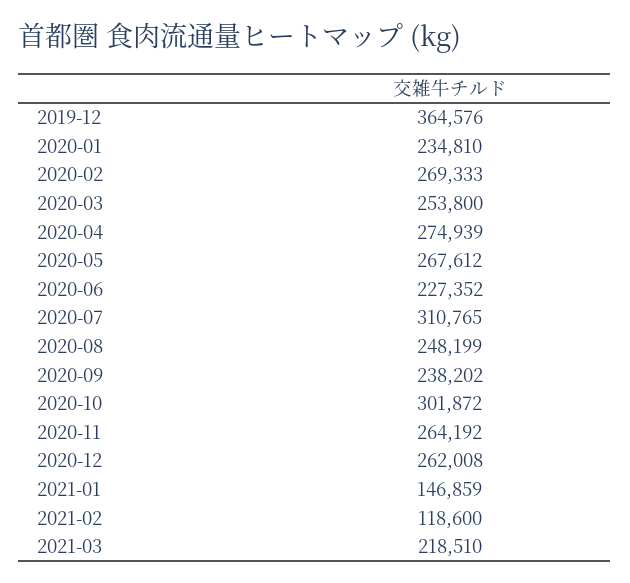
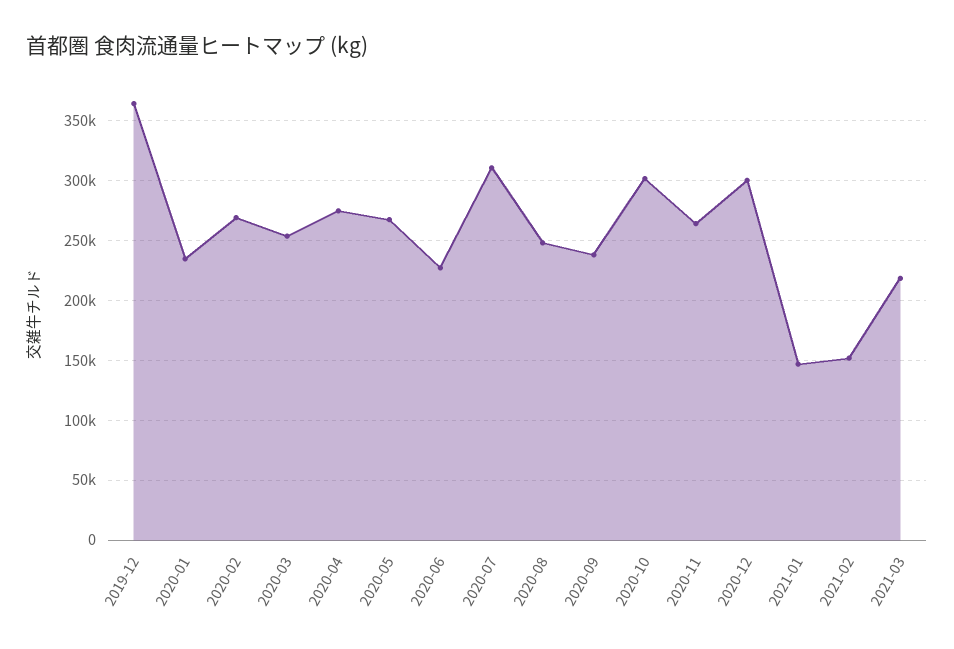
  {
    "2019-12": 364576,
    "2020-01": 234810,
    "2020-02": 269333,
    "2020-03": 253800,
    "2020-04": 274939,
    "2020-05": 267612,
    "2020-06": 227352,
    "2020-07": 310765,
    "2020-08": 248199,
    "2020-09": 238202,
    "2020-10": 301872,
    "2020-11": 264192,
-   "2020-12": 262008,
+   "2020-12": 300000,
    "2021-01": 146859,
-   "2021-02": 118600,
+   "2021-02": 150000,
    "2021-03": 218510
  }

